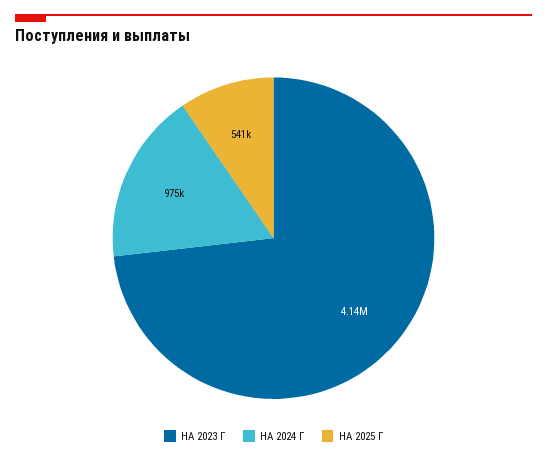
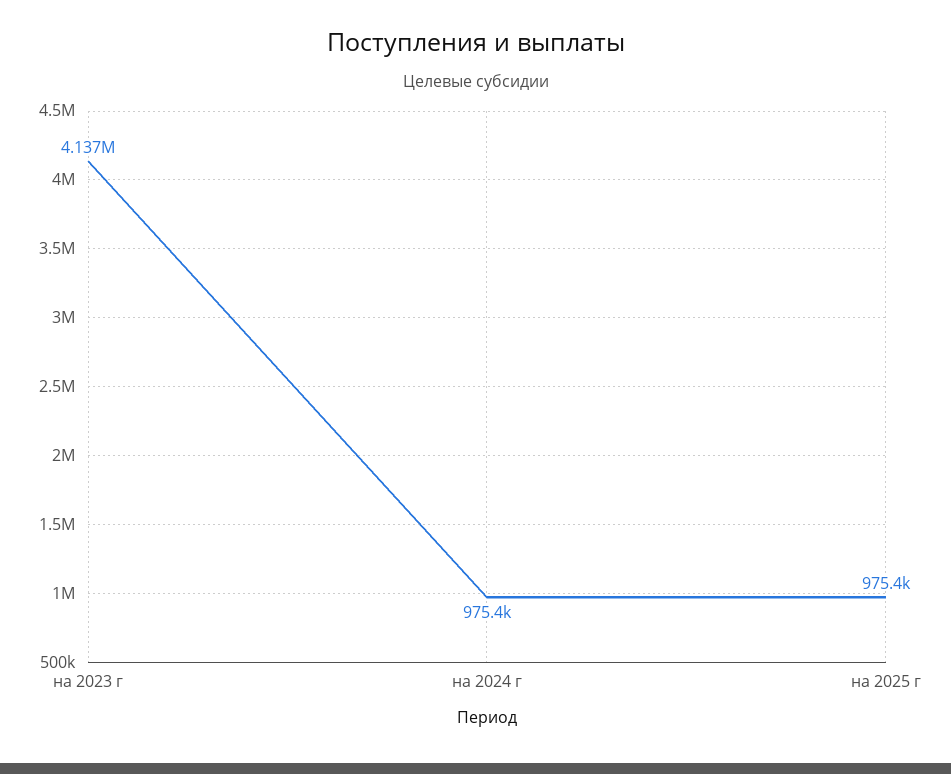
  {
    "НА 2023 Г": 4137000,
    "НА 2024 Г": 975400,
-   "НА 2025 Г": 541000
+   "НА 2025 Г": 975400
  }

